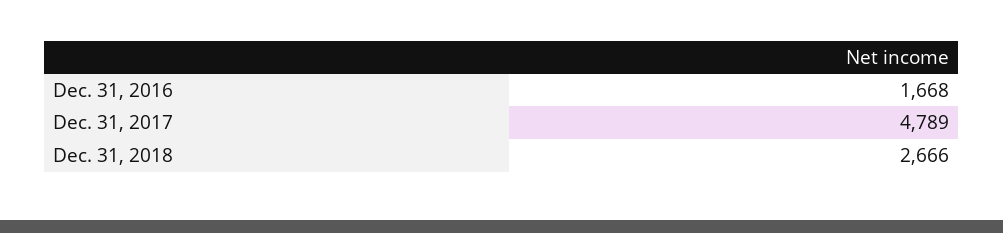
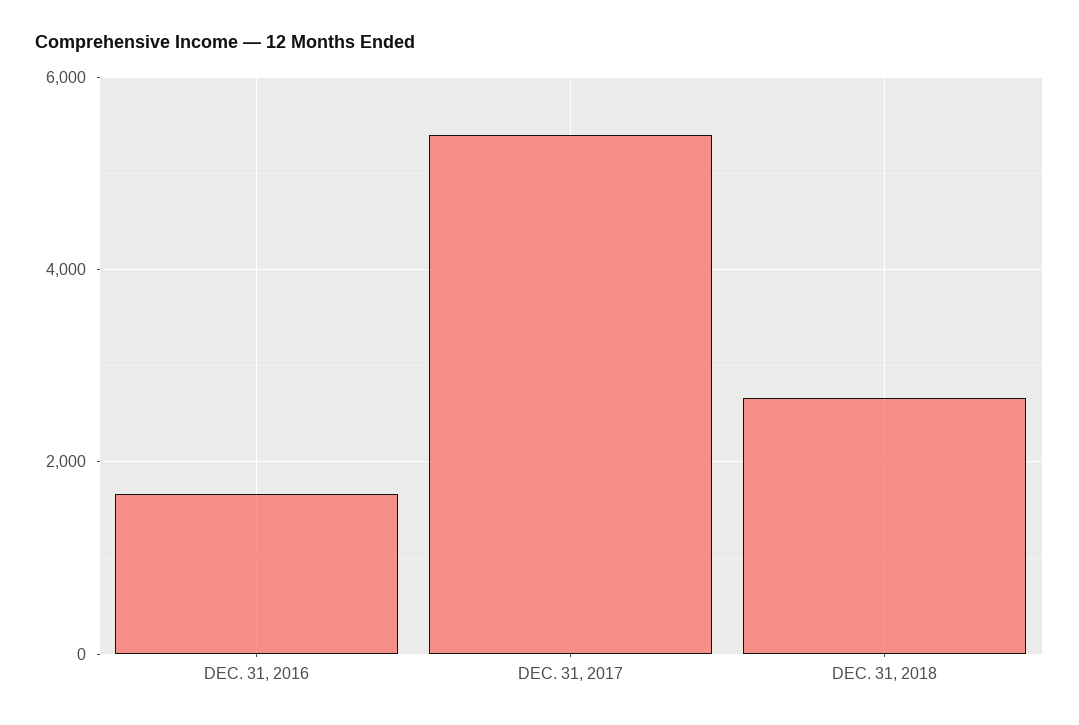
  {
    "Dec. 31, 2016": 1668,
-   "Dec. 31, 2017": 4789,
+   "Dec. 31, 2017": 5400,
    "Dec. 31, 2018": 2666
  }

